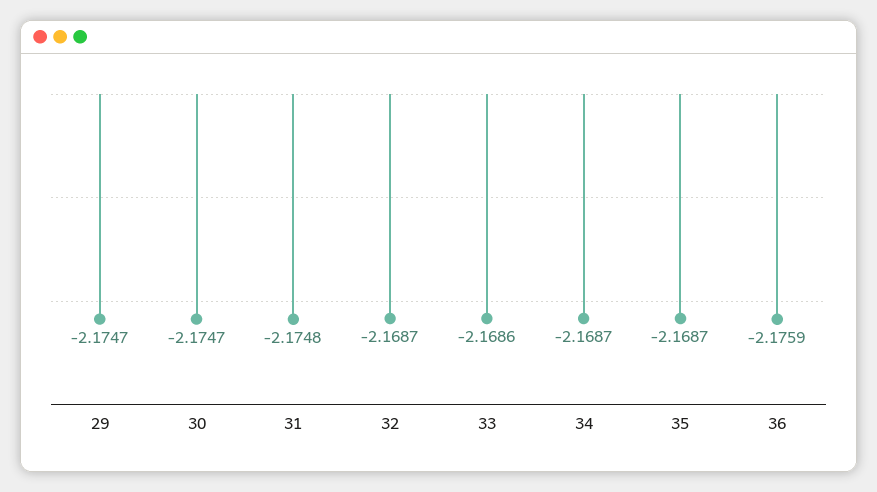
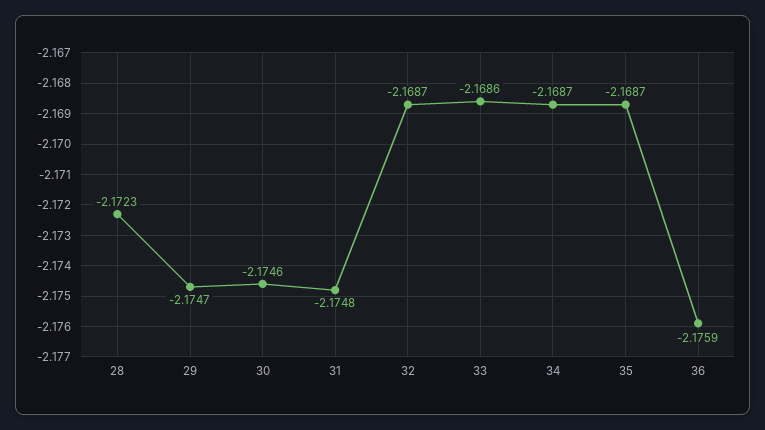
  {
    "29": -2.1747,
-   "30": -2.1747,
+   "30": -2.1746,
    "31": -2.1748,
    "32": -2.1687,
    "33": -2.1686,
    "34": -2.1687,
    "35": -2.1687,
-   "36": -2.1759
+   "36": -2.1759,
+   "28": -2.1723
  }

